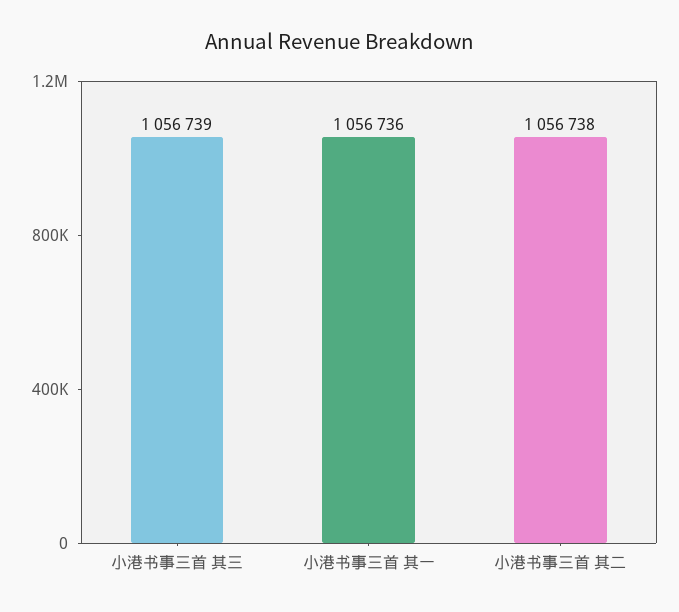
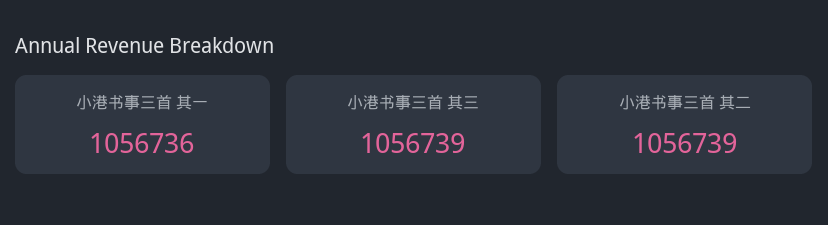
  {
    "小港书事三首 其三": 1056739,
    "小港书事三首 其一": 1056736,
-   "小港书事三首 其二": 1056738
+   "小港书事三首 其二": 1056739
  }

